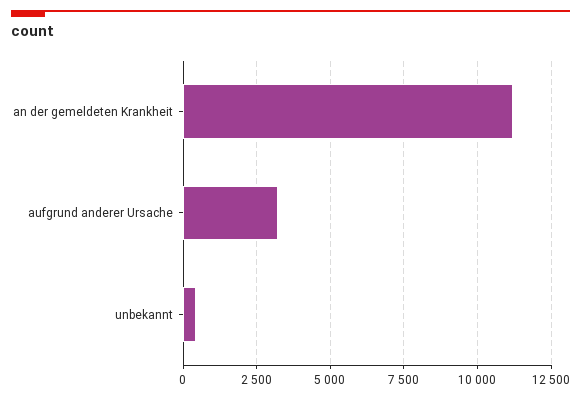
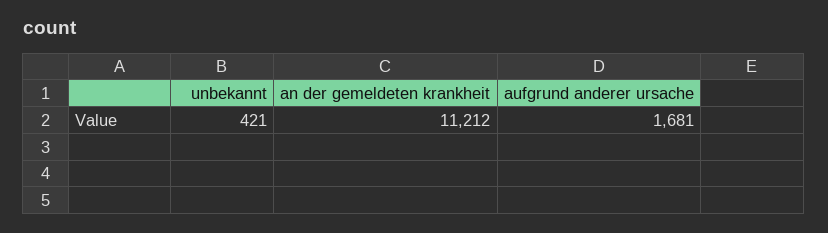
  {
    "an der gemeldeten Krankheit": 11212,
-   "aufgrund anderer Ursache": 3250,
+   "aufgrund anderer Ursache": 1681,
    "unbekannt": 421
  }

